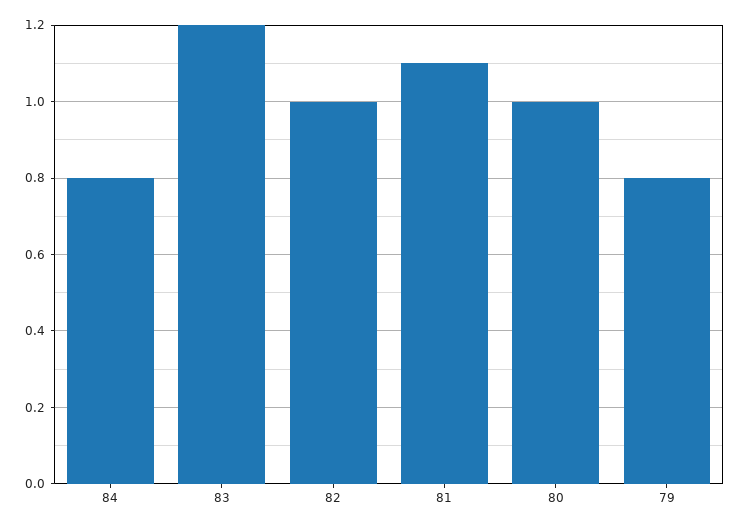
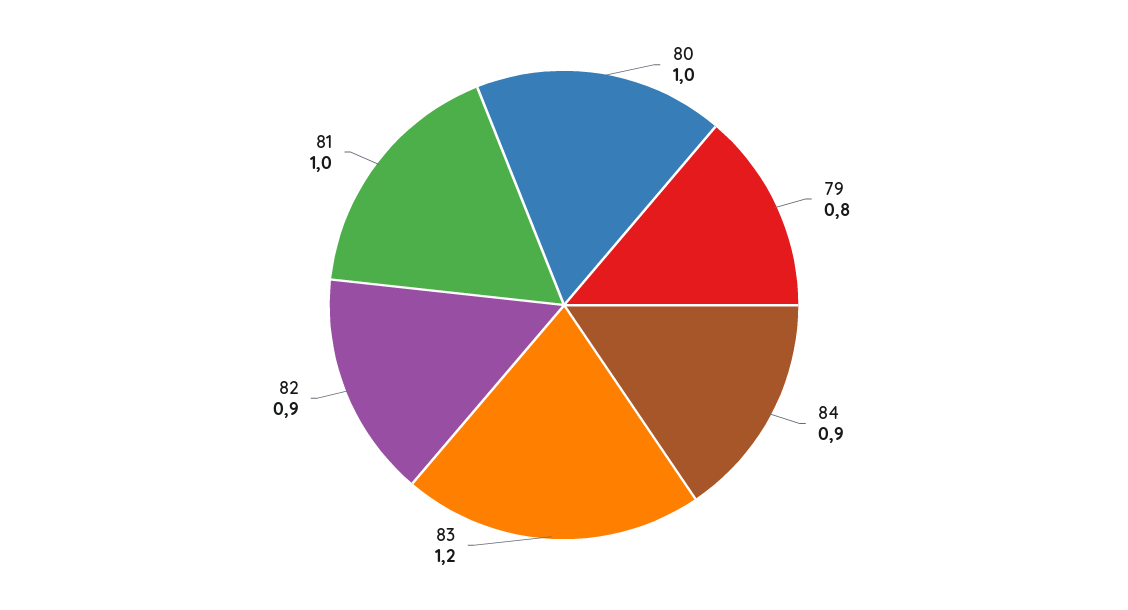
  {
-   "84": 0.8,
+   "84": 0.9,
    "83": 1.2,
-   "82": 1,
+   "82": 0.9,
-   "81": 1.1,
+   "81": 1,
    "80": 1,
    "79": 0.8
  }

